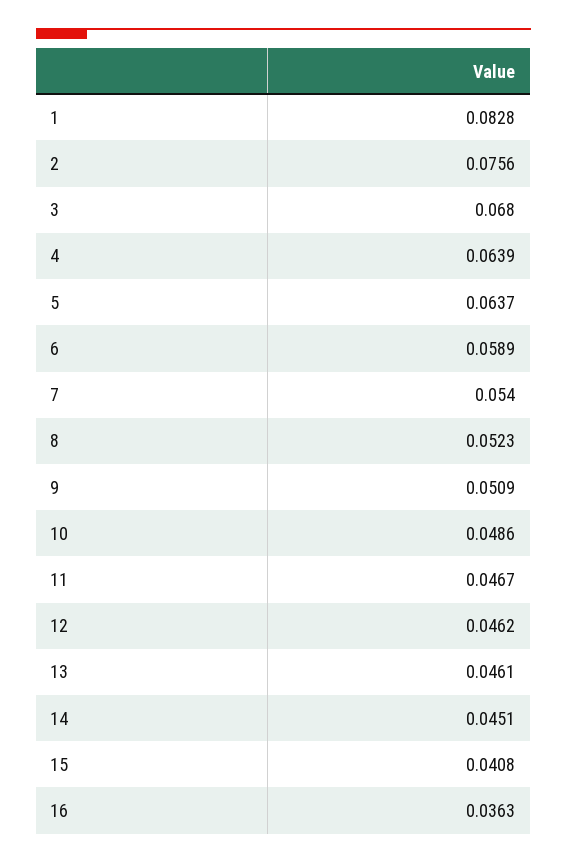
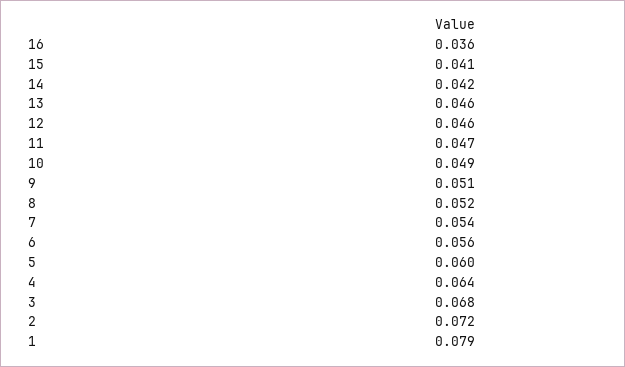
  {
-   "1": 0.0828,
+   "1": 0.079,
-   "2": 0.0756,
+   "2": 0.072,
    "3": 0.068,
    "4": 0.0639,
-   "5": 0.0637,
+   "5": 0.06,
-   "6": 0.0589,
+   "6": 0.056,
    "7": 0.054,
    "8": 0.0523,
    "9": 0.0509,
    "10": 0.0486,
    "11": 0.0467,
    "12": 0.0462,
    "13": 0.0461,
-   "14": 0.0451,
+   "14": 0.042,
    "15": 0.0408,
    "16": 0.0363
  }

